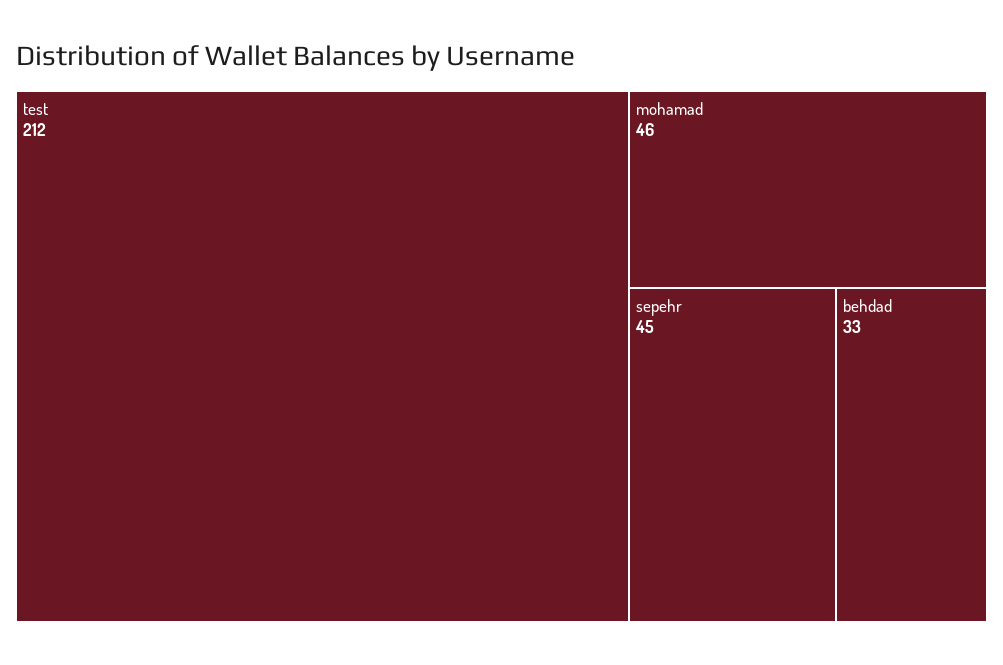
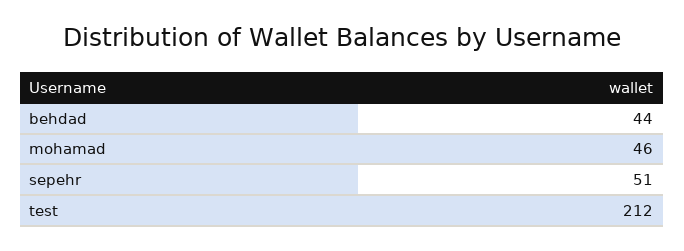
  {
    "test": 212,
    "mohamad": 46,
-   "sepehr": 45,
+   "sepehr": 51,
-   "behdad": 33
+   "behdad": 44
  }

